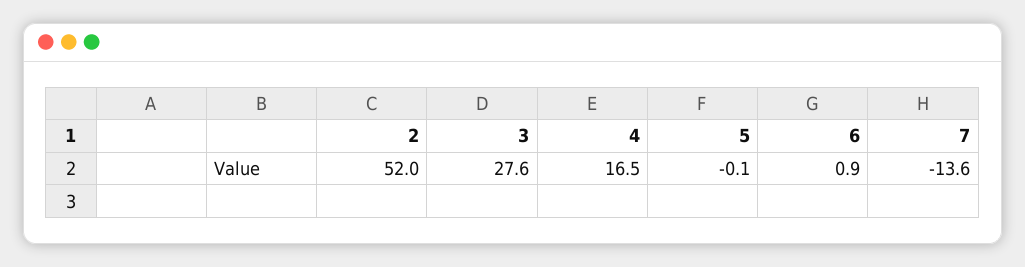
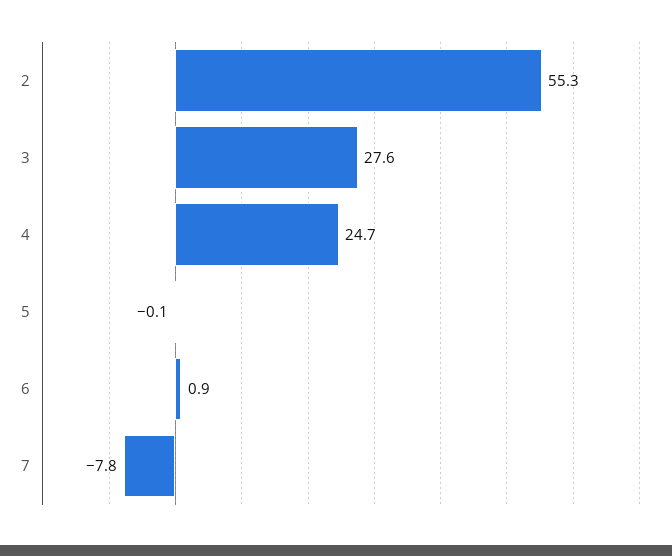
  {
-   "2": 52,
+   "2": 55.3,
    "3": 27.6,
-   "4": 16.5,
+   "4": 24.7,
    "5": -0.1,
    "6": 0.9,
-   "7": -13.6
+   "7": -7.8
  }

